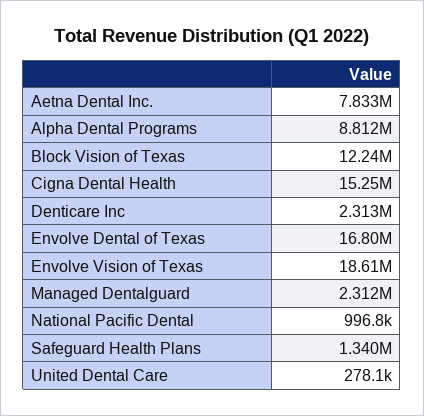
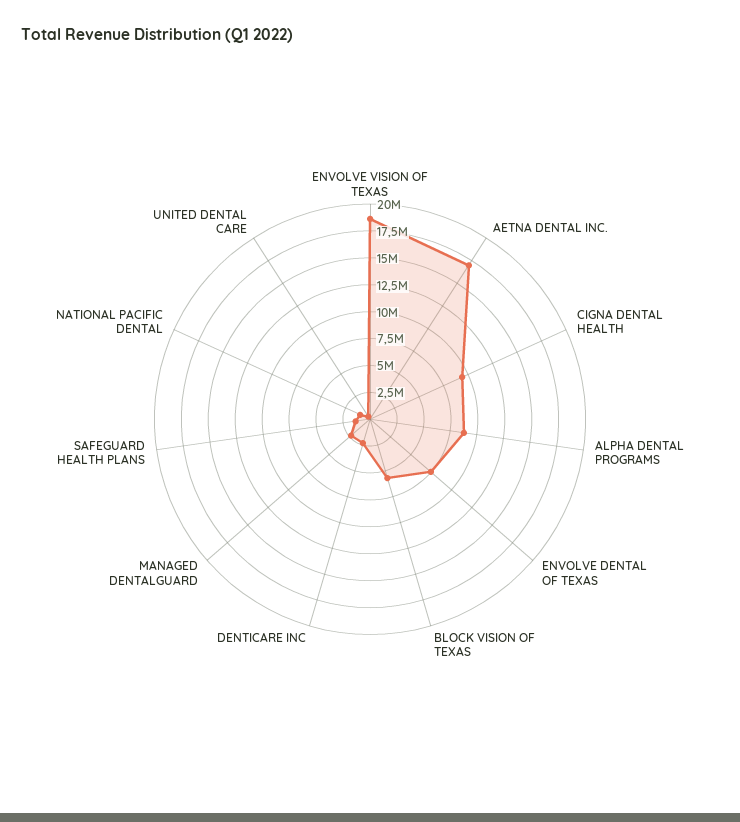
  {
-   "Aetna Dental Inc.": 7833000,
+   "Aetna Dental Inc.": 17500000,
    "Alpha Dental Programs": 8812000,
-   "Block Vision of Texas": 12240000,
+   "Block Vision of Texas": 5000000,
-   "Cigna Dental Health": 15250000,
+   "Cigna Dental Health": 10000000,
    "Denticare Inc": 2313000,
-   "Envolve Dental of Texas": 16800000,
+   "Envolve Dental of Texas": 7500000,
    "Envolve Vision of Texas": 18610000,
    "Managed Dentalguard": 2312000,
    "National Pacific Dental": 996800,
    "Safeguard Health Plans": 1340000,
    "United Dental Care": 278100
  }

